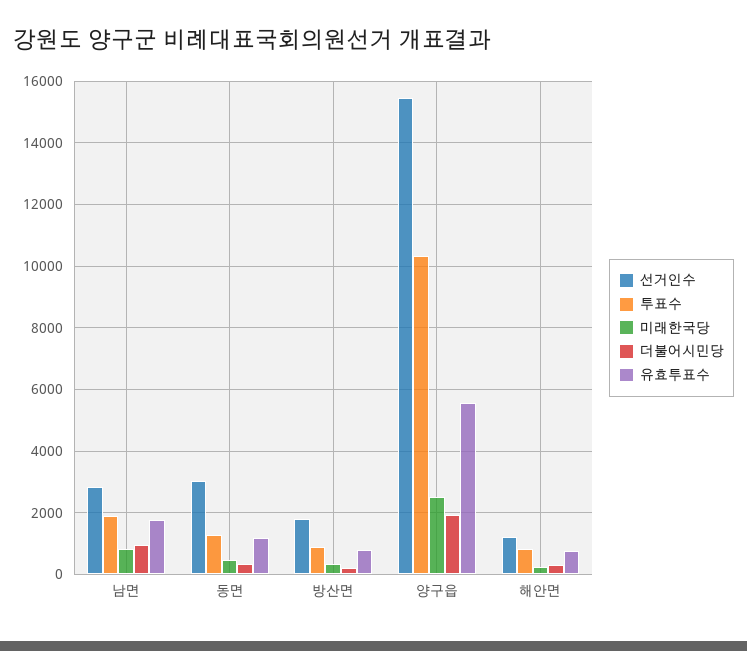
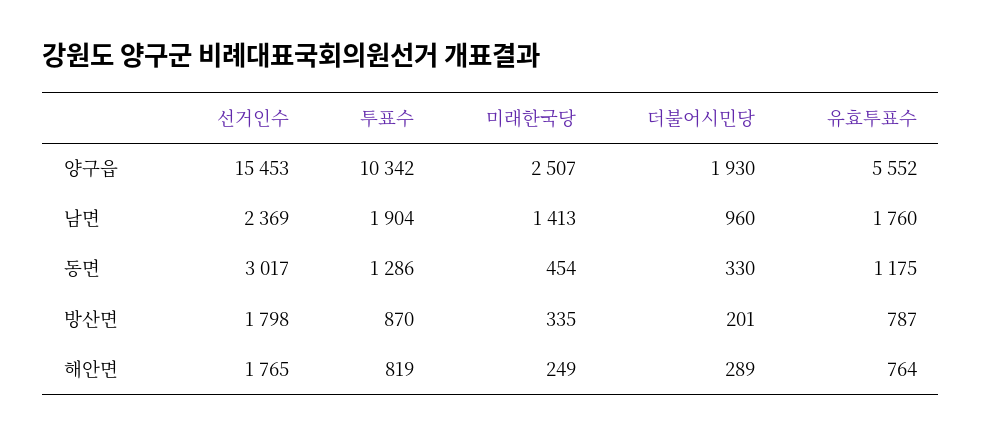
  {
    "선거인수": {
-     "남면": 2800,
+     "남면": 2369,
      "동면": 3017,
      "방산면": 1798,
      "양구읍": 15453,
-     "해안면": 1200
+     "해안면": 1765
    },
    "투표수": {
      "남면": 1904,
      "동면": 1286,
      "방산면": 870,
      "양구읍": 10342,
      "해안면": 819
    },
    "미래한국당": {
-     "남면": 800,
+     "남면": 1413,
      "동면": 454,
      "방산면": 335,
      "양구읍": 2507,
      "해안면": 249
    },
    "더불어시민당": {
      "남면": 960,
      "동면": 330,
      "방산면": 201,
      "양구읍": 1930,
      "해안면": 289
    },
    "유효투표수": {
      "남면": 1760,
      "동면": 1175,
      "방산면": 787,
      "양구읍": 5552,
      "해안면": 764
    }
  }

